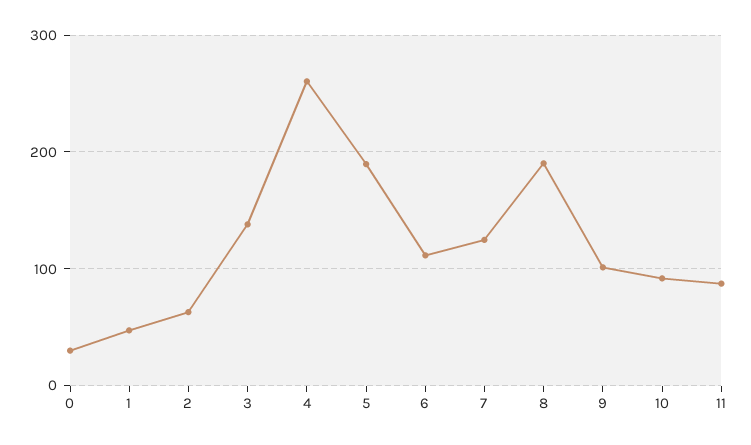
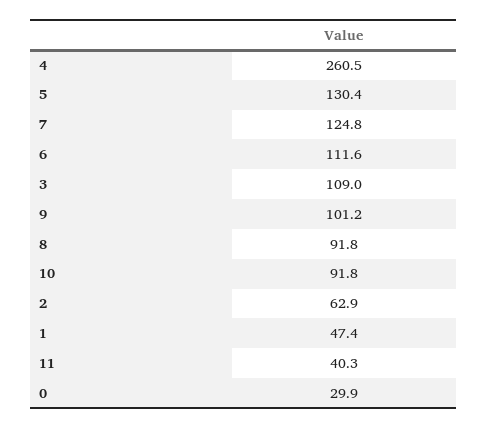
  {
    "0": 29.9,
    "1": 47.4,
    "2": 62.9,
-   "3": 140,
+   "3": 109,
    "4": 260.5,
-   "5": 190,
+   "5": 130.4,
    "6": 111.6,
    "7": 124.8,
-   "8": 190,
+   "8": 91.8,
    "9": 101.2,
    "10": 91.8,
-   "11": 90
+   "11": 40.3
  }

